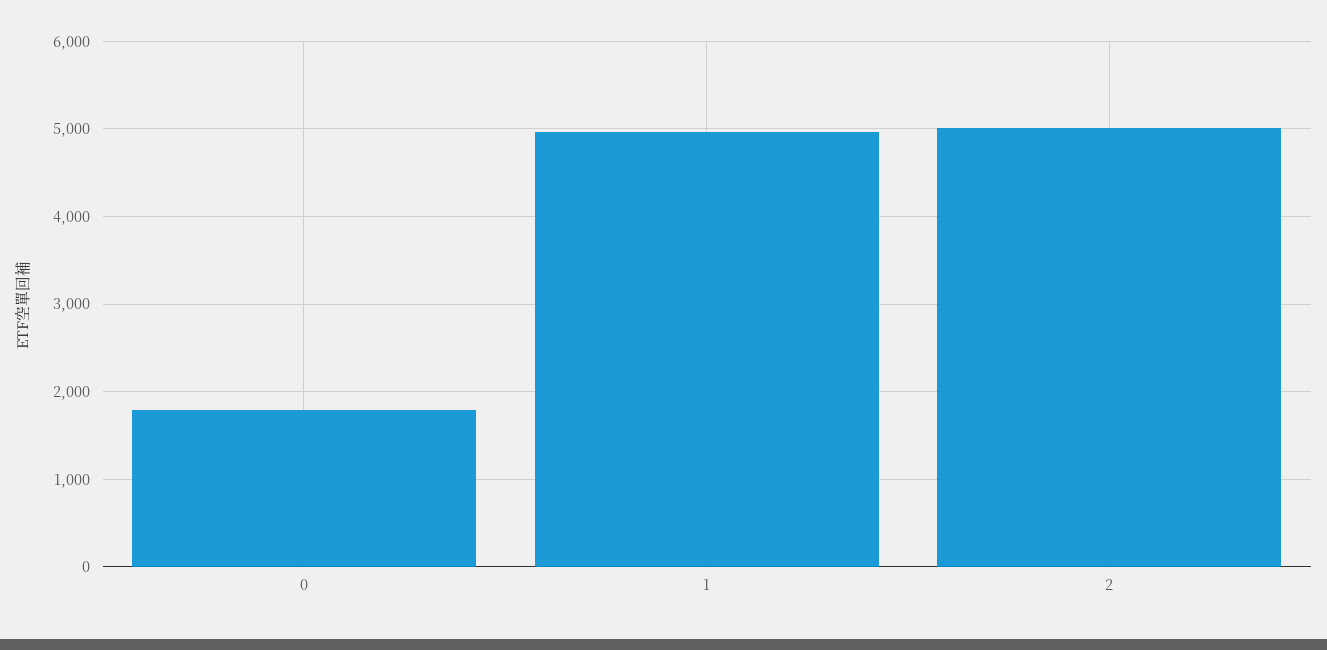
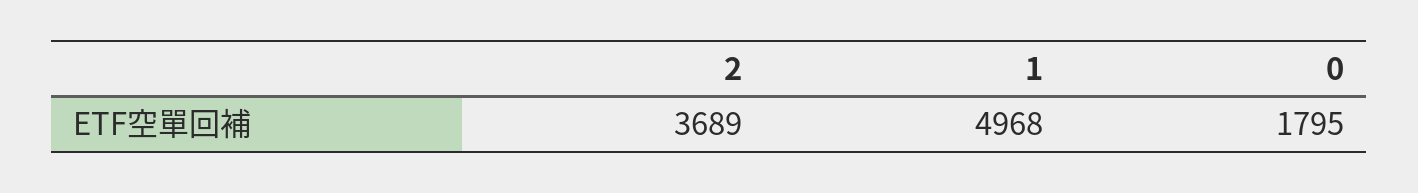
  {
    "0": 1795,
    "1": 4968,
-   "2": 5000
+   "2": 3689
  }

